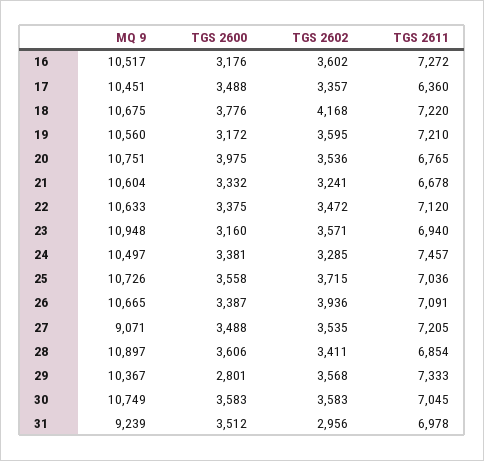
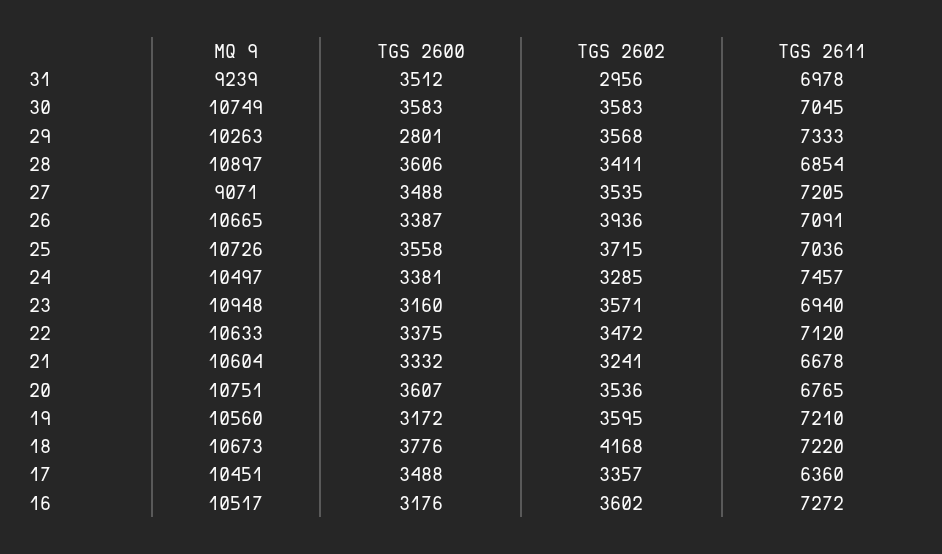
  {
    "MQ 9": {
      "16": 10517,
      "17": 10451,
-     "18": 10675,
+     "18": 10673,
      "19": 10560,
      "20": 10751,
      "21": 10604,
      "22": 10633,
      "23": 10948,
      "24": 10497,
      "25": 10726,
      "26": 10665,
      "27": 9071,
      "28": 10897,
-     "29": 10367,
+     "29": 10263,
      "30": 10749,
      "31": 9239
    },
    "TGS 2600": {
      "16": 3176,
      "17": 3488,
      "18": 3776,
      "19": 3172,
-     "20": 3975,
+     "20": 3607,
      "21": 3332,
      "22": 3375,
      "23": 3160,
      "24": 3381,
      "25": 3558,
      "26": 3387,
      "27": 3488,
      "28": 3606,
      "29": 2801,
      "30": 3583,
      "31": 3512
    },
    "TGS 2602": {
      "16": 3602,
      "17": 3357,
      "18": 4168,
      "19": 3595,
      "20": 3536,
      "21": 3241,
      "22": 3472,
      "23": 3571,
      "24": 3285,
      "25": 3715,
      "26": 3936,
      "27": 3535,
      "28": 3411,
      "29": 3568,
      "30": 3583,
      "31": 2956
    },
    "TGS 2611": {
      "16": 7272,
      "17": 6360,
      "18": 7220,
      "19": 7210,
      "20": 6765,
      "21": 6678,
      "22": 7120,
      "23": 6940,
      "24": 7457,
      "25": 7036,
      "26": 7091,
      "27": 7205,
      "28": 6854,
      "29": 7333,
      "30": 7045,
      "31": 6978
    }
  }

